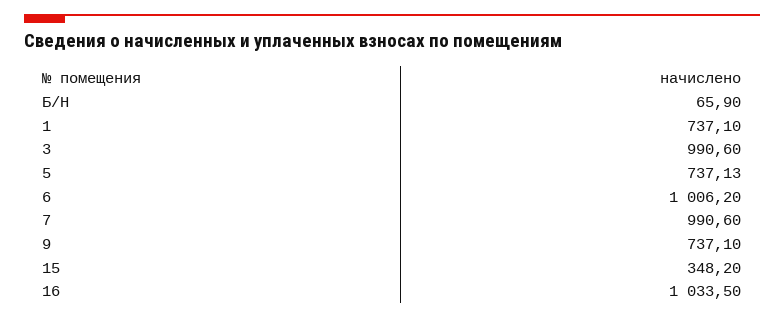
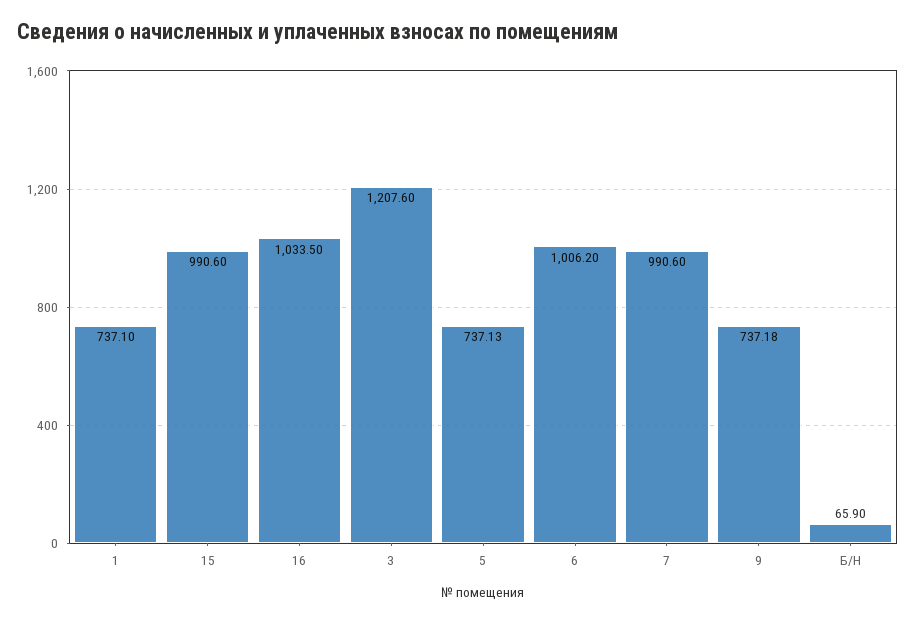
  {
    "Б/Н": 65.9,
    "1": 737.1,
-   "3": 990.6,
+   "3": 1207.6,
    "5": 737.13,
    "6": 1006.2,
    "7": 990.6,
-   "9": 737.1,
+   "9": 737.18,
-   "15": 348.2,
+   "15": 990.6,
    "16": 1033.5
  }

